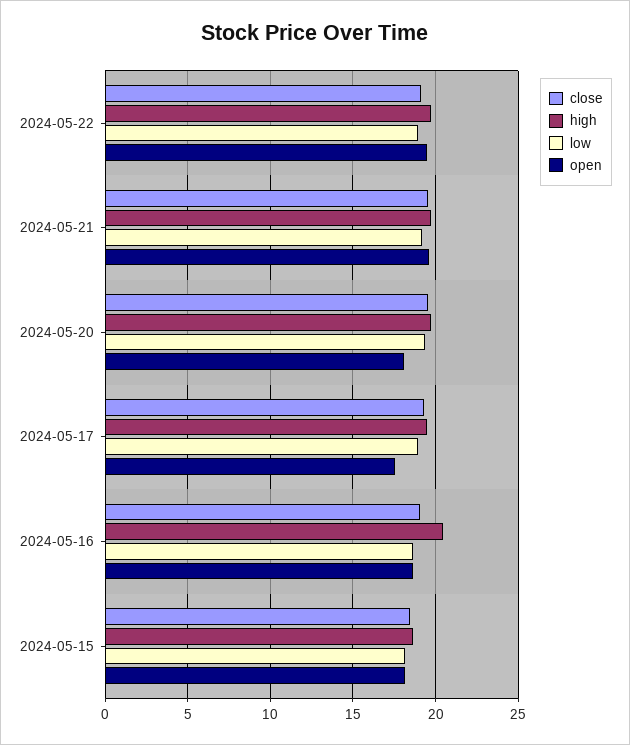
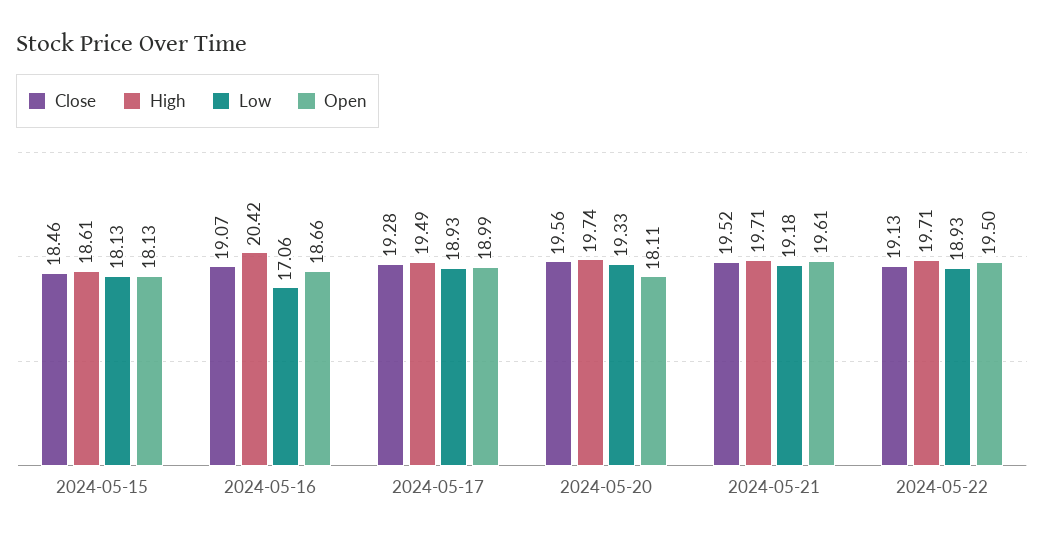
  {
    "close": {
      "2024-05-22": 19.13,
      "2024-05-21": 19.52,
      "2024-05-20": 19.56,
      "2024-05-17": 19.28,
      "2024-05-16": 19.07,
      "2024-05-15": 18.46
    },
    "high": {
      "2024-05-22": 19.71,
      "2024-05-21": 19.71,
      "2024-05-20": 19.74,
      "2024-05-17": 19.49,
      "2024-05-16": 20.42,
      "2024-05-15": 18.61
    },
    "low": {
      "2024-05-22": 18.93,
      "2024-05-21": 19.18,
      "2024-05-20": 19.33,
      "2024-05-17": 18.93,
-     "2024-05-16": 18.5,
+     "2024-05-16": 17.06,
      "2024-05-15": 18.13
    },
    "open": {
      "2024-05-22": 19.5,
      "2024-05-21": 19.61,
      "2024-05-20": 18.11,
-     "2024-05-17": 17.5,
+     "2024-05-17": 18.99,
      "2024-05-16": 18.66,
      "2024-05-15": 18.13
    }
  }

